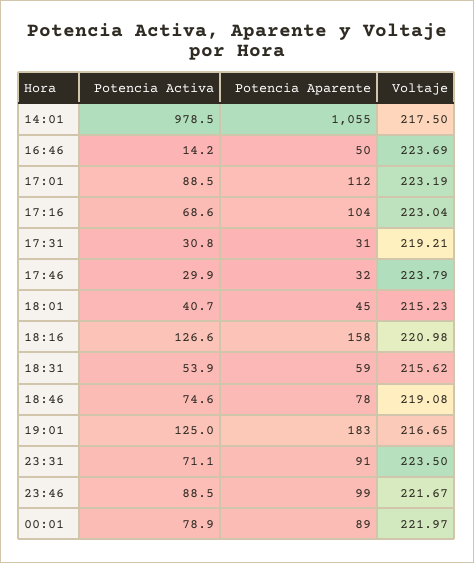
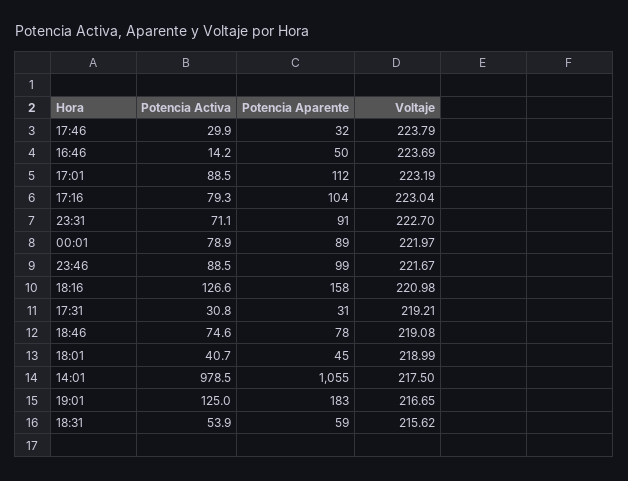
  {
    "Potencia Activa": {
      "14:01": 978.5,
      "16:46": 14.2,
      "17:01": 88.5,
-     "17:16": 68.6,
+     "17:16": 79.3,
      "17:31": 30.8,
      "17:46": 29.9,
      "18:01": 40.7,
      "18:16": 126.6,
      "18:31": 53.9,
      "18:46": 74.6,
      "19:01": 125,
      "23:31": 71.1,
      "23:46": 88.5,
      "00:01": 78.9
    },
    "Potencia Aparente": {
      "14:01": 1055,
      "16:46": 50,
      "17:01": 112,
      "17:16": 104,
      "17:31": 31,
      "17:46": 32,
      "18:01": 45,
      "18:16": 158,
      "18:31": 59,
      "18:46": 78,
      "19:01": 183,
      "23:31": 91,
      "23:46": 99,
      "00:01": 89
    },
    "Voltaje": {
      "14:01": 217.5,
      "16:46": 223.69,
      "17:01": 223.19,
      "17:16": 223.04,
      "17:31": 219.21,
      "17:46": 223.79,
-     "18:01": 215.23,
+     "18:01": 218.99,
      "18:16": 220.98,
      "18:31": 215.62,
      "18:46": 219.08,
      "19:01": 216.65,
-     "23:31": 223.5,
+     "23:31": 222.7,
      "23:46": 221.67,
      "00:01": 221.97
    }
  }

